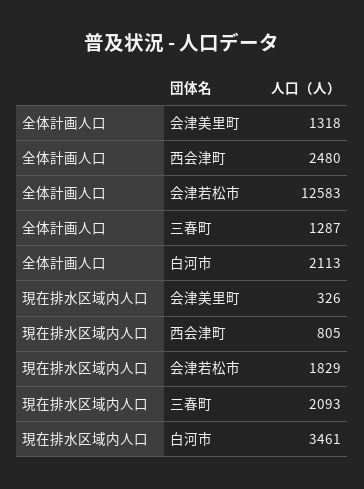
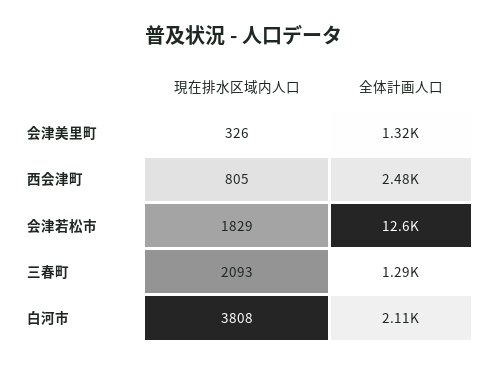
  {
    "全体計画人口": {
      "会津美里町": 1318,
      "西会津町": 2480,
      "会津若松市": 12583,
      "三春町": 1287,
      "白河市": 2113
    },
    "現在排水区域内人口": {
      "会津美里町": 326,
      "西会津町": 805,
      "会津若松市": 1829,
      "三春町": 2093,
-     "白河市": 3461
+     "白河市": 3808
    }
  }

